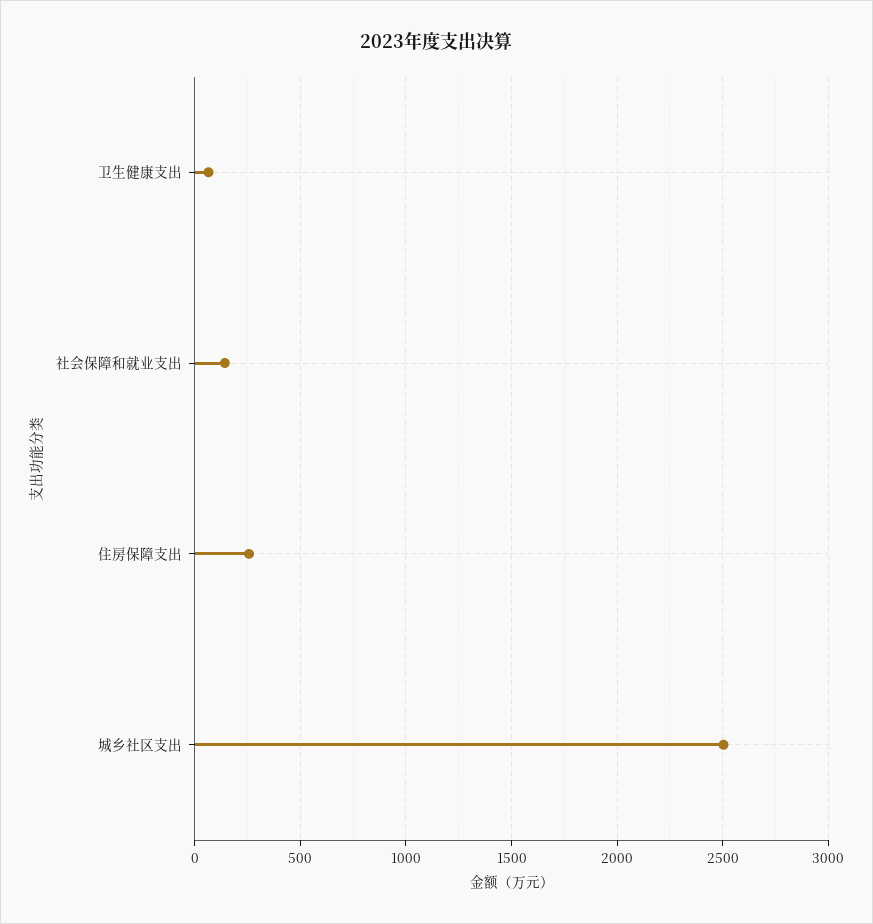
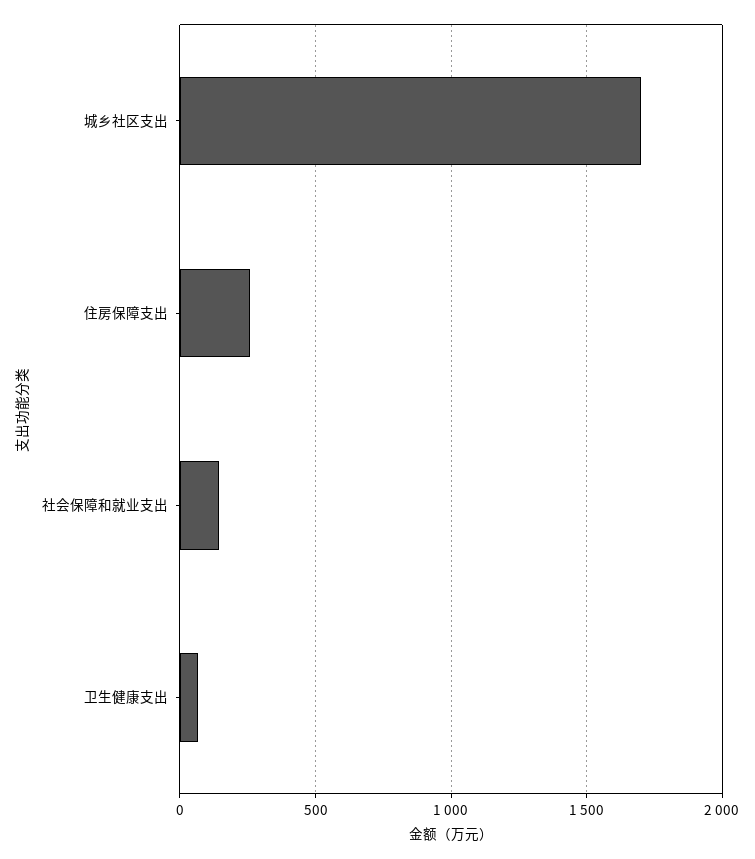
  {
    "卫生健康支出": 50,
    "社会保障和就业支出": 150,
    "住房保障支出": 250,
-   "城乡社区支出": 2500
+   "城乡社区支出": 1700
  }

